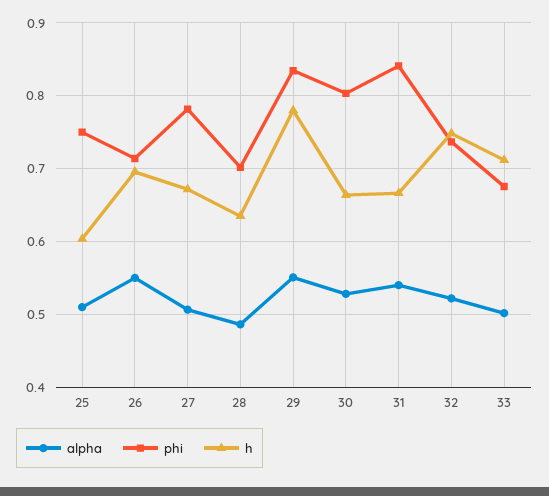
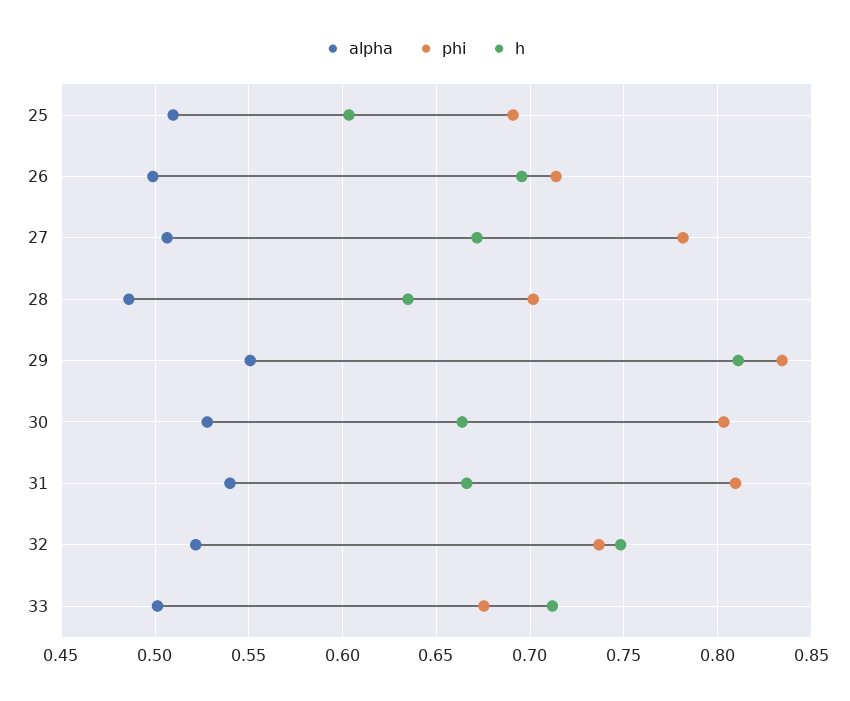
  {
    "alpha": {
      "25": 0.51,
-     "26": 0.55,
+     "26": 0.5,
      "27": 0.505,
      "28": 0.485,
      "29": 0.55,
      "30": 0.53,
      "31": 0.54,
      "32": 0.52,
      "33": 0.5
    },
    "phi": {
-     "25": 0.75,
+     "25": 0.69,
      "26": 0.715,
      "27": 0.78,
      "28": 0.7,
      "29": 0.835,
      "30": 0.805,
-     "31": 0.84,
+     "31": 0.81,
      "32": 0.735,
      "33": 0.675
    },
    "h": {
      "25": 0.605,
      "26": 0.695,
      "27": 0.67,
      "28": 0.635,
-     "29": 0.78,
+     "29": 0.81,
      "30": 0.665,
      "31": 0.665,
      "32": 0.75,
      "33": 0.71
    }
  }

